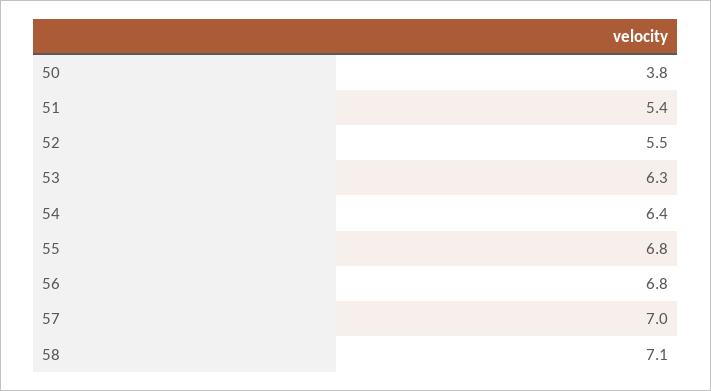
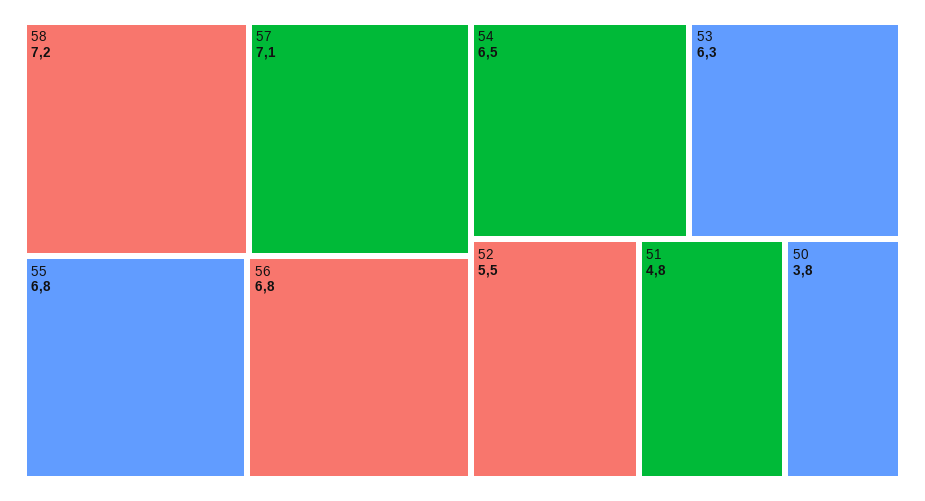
  {
    "50": 3.8,
-   "51": 5.4,
+   "51": 4.8,
    "52": 5.5,
    "53": 6.3,
-   "54": 6.4,
+   "54": 6.5,
    "55": 6.8,
    "56": 6.8,
-   "57": 7,
+   "57": 7.1,
-   "58": 7.1
+   "58": 7.2
  }

